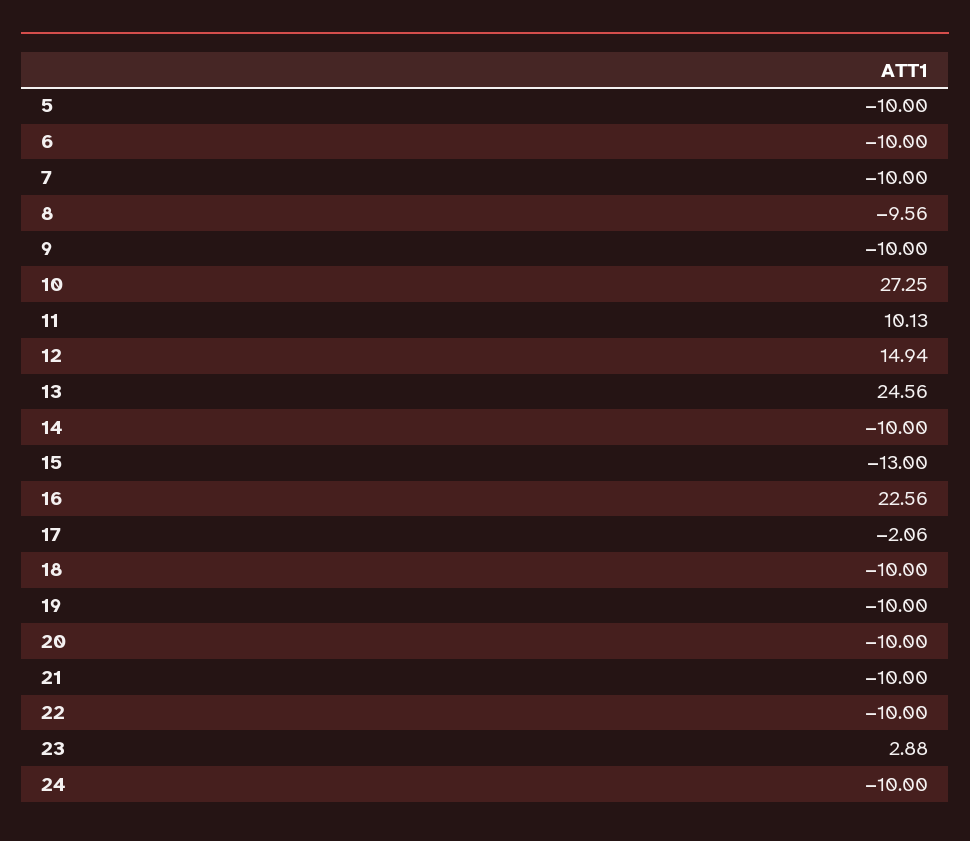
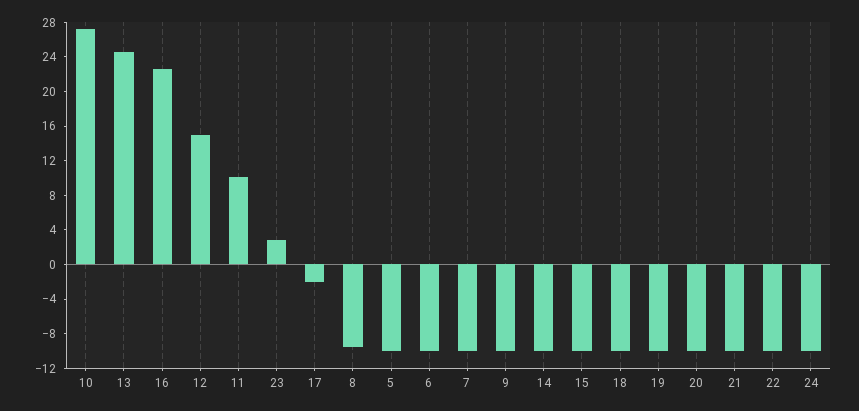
  {
    "5": -10,
    "6": -10,
    "7": -10,
    "8": -9.56,
    "9": -10,
    "10": 27.25,
    "11": 10.13,
    "12": 14.94,
    "13": 24.56,
    "14": -10,
-   "15": -13,
+   "15": -10,
    "16": 22.56,
    "17": -2.06,
    "18": -10,
    "19": -10,
    "20": -10,
    "21": -10,
    "22": -10,
    "23": 2.88,
    "24": -10
  }

